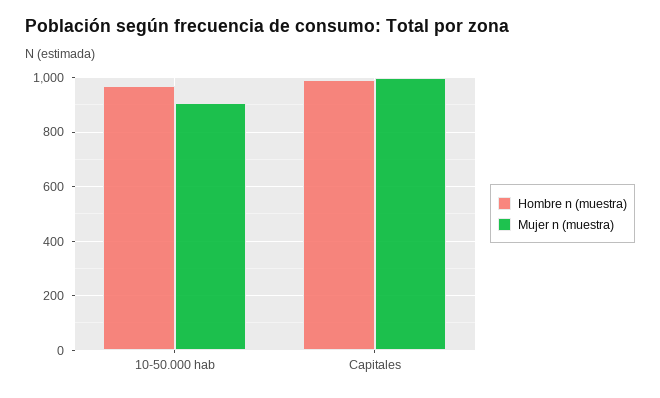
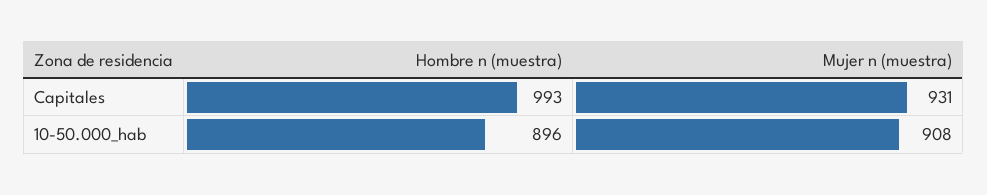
  {
    "Hombre n (muestra)": {
-     "10-50.000 hab": 975,
+     "10-50.000 hab": 896,
      "Capitales": 993
    },
    "Mujer n (muestra)": {
      "10-50.000 hab": 908,
-     "Capitales": 1000
+     "Capitales": 931
    }
  }

